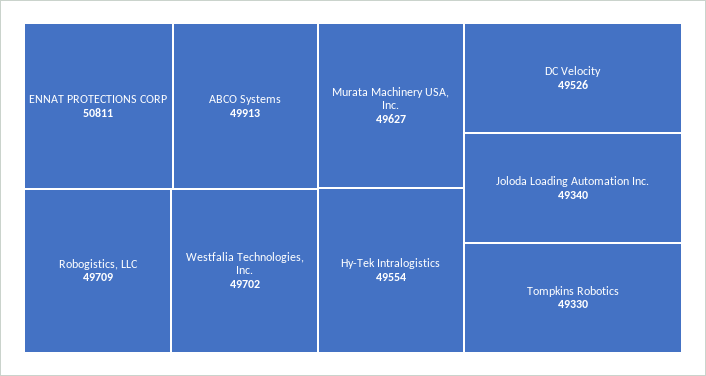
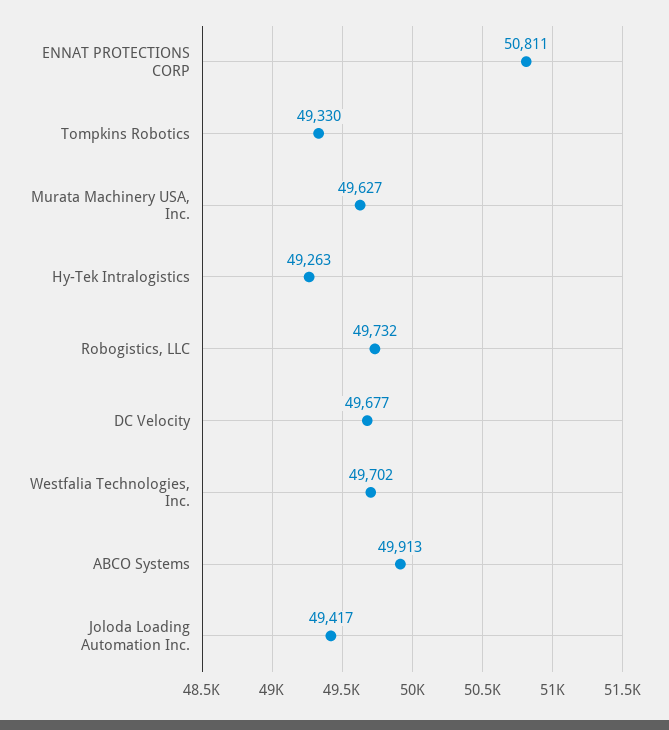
  {
    "ENNAT PROTECTIONS CORP": 50811,
    "ABCO Systems": 49913,
-   "Robogistics, LLC": 49709,
+   "Robogistics, LLC": 49732,
    "Westfalia Technologies, Inc.": 49702,
    "Murata Machinery USA, Inc.": 49627,
-   "Hy-Tek Intralogistics": 49554,
+   "Hy-Tek Intralogistics": 49263,
-   "DC Velocity": 49526,
+   "DC Velocity": 49677,
-   "Joloda Loading Automation Inc.": 49340,
+   "Joloda Loading Automation Inc.": 49417,
    "Tompkins Robotics": 49330
  }

